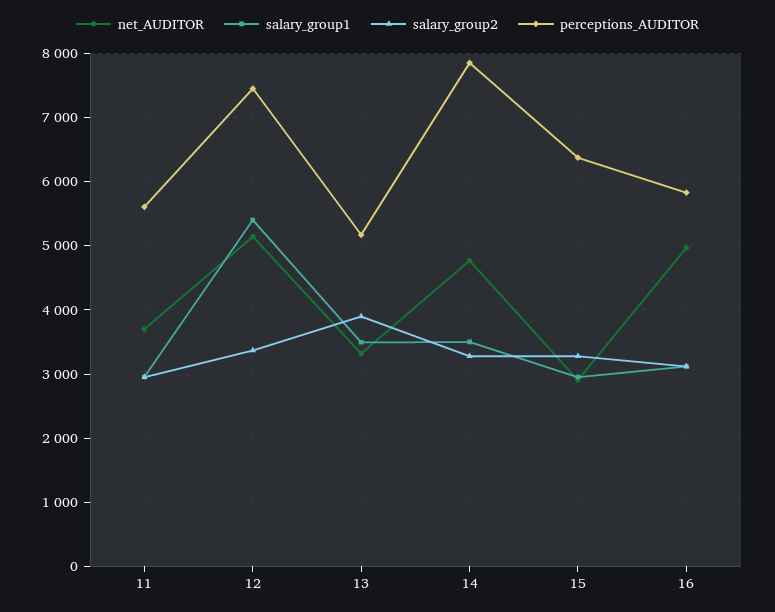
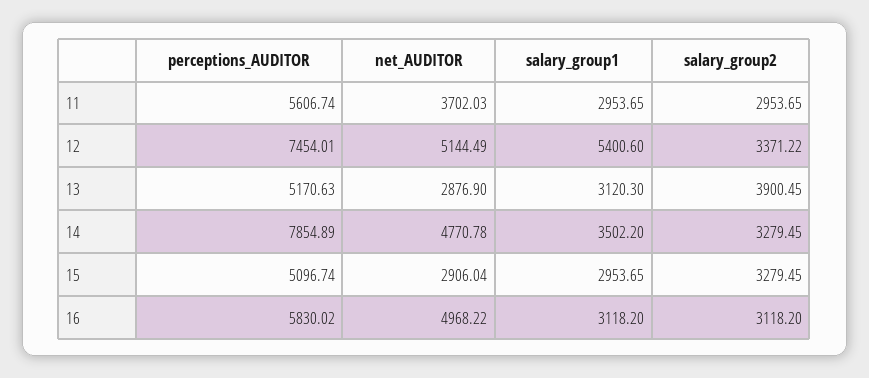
  {
    "net_AUDITOR": {
      "11": 3702.03,
      "12": 5144.49,
-     "13": 3300,
+     "13": 2876.9,
      "14": 4770.78,
      "15": 2906.04,
      "16": 4968.22
    },
    "salary_group1": {
      "11": 2953.65,
      "12": 5400.6,
-     "13": 3500,
+     "13": 3120.3,
      "14": 3502.2,
      "15": 2953.65,
      "16": 3118.2
    },
    "salary_group2": {
      "11": 2953.65,
      "12": 3371.22,
      "13": 3900.45,
      "14": 3279.45,
      "15": 3279.45,
      "16": 3118.2
    },
    "perceptions_AUDITOR": {
      "11": 5606.74,
      "12": 7454.01,
      "13": 5170.63,
      "14": 7854.89,
-     "15": 6400,
+     "15": 5096.74,
      "16": 5830.02
    }
  }

